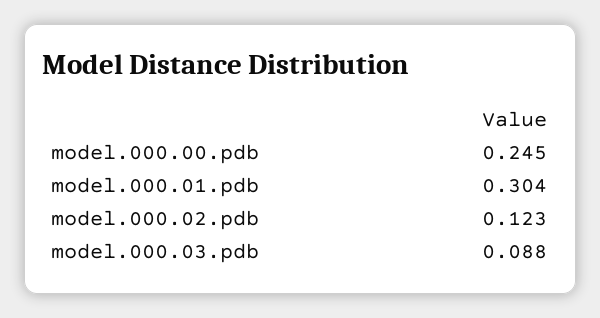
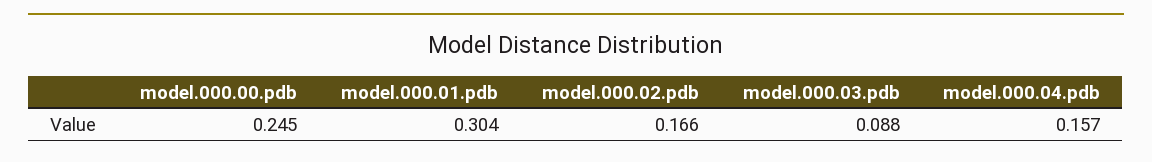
  {
    "model.000.00.pdb": 0.245,
    "model.000.01.pdb": 0.304,
-   "model.000.02.pdb": 0.123,
+   "model.000.02.pdb": 0.166,
-   "model.000.03.pdb": 0.088
+   "model.000.03.pdb": 0.088,
+   "model.000.04.pdb": 0.157
  }

